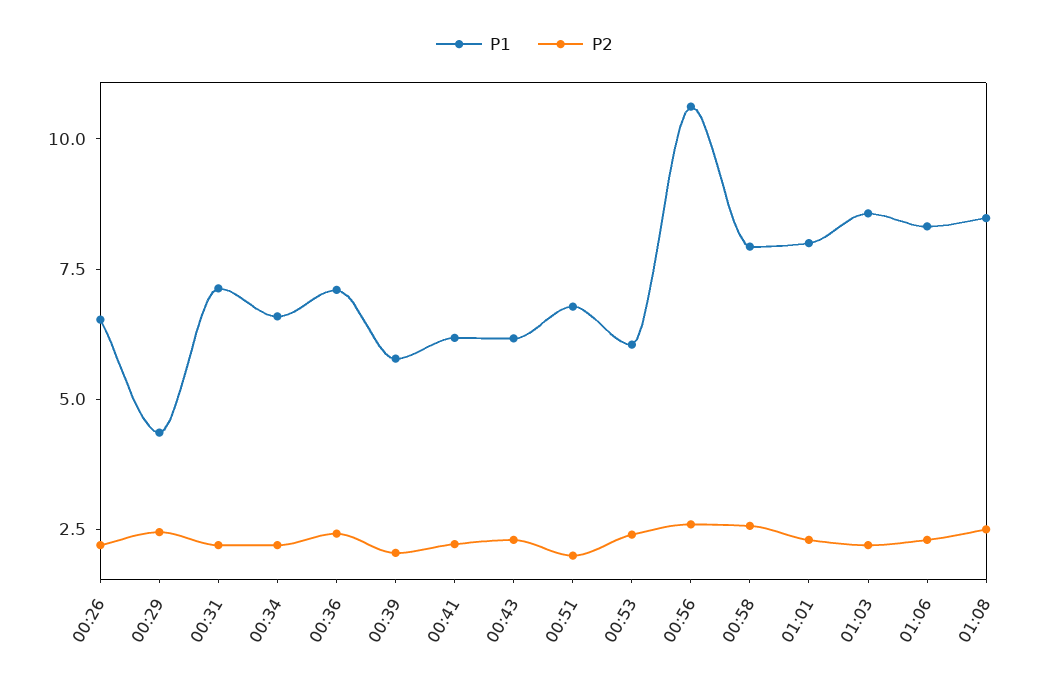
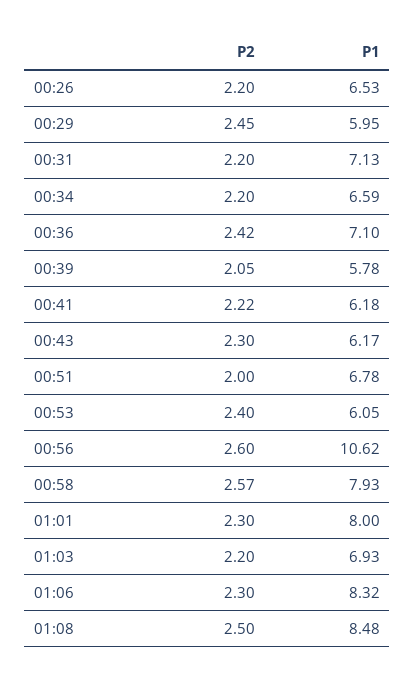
  {
    "P1": {
      "00:26": 6.53,
-     "00:29": 4.5,
+     "00:29": 5.95,
      "00:31": 7.13,
      "00:34": 6.59,
      "00:36": 7.1,
      "00:39": 5.78,
      "00:41": 6.18,
      "00:43": 6.17,
      "00:51": 6.78,
      "00:53": 6.05,
      "00:56": 10.62,
      "00:58": 7.93,
      "01:01": 8,
-     "01:03": 8.5,
+     "01:03": 6.93,
      "01:06": 8.32,
      "01:08": 8.48
    },
    "P2": {
      "00:26": 2.2,
      "00:29": 2.45,
      "00:31": 2.2,
      "00:34": 2.2,
      "00:36": 2.42,
      "00:39": 2.05,
      "00:41": 2.22,
      "00:43": 2.3,
      "00:51": 2,
      "00:53": 2.4,
      "00:56": 2.6,
      "00:58": 2.57,
      "01:01": 2.3,
      "01:03": 2.2,
      "01:06": 2.3,
      "01:08": 2.5
    }
  }

